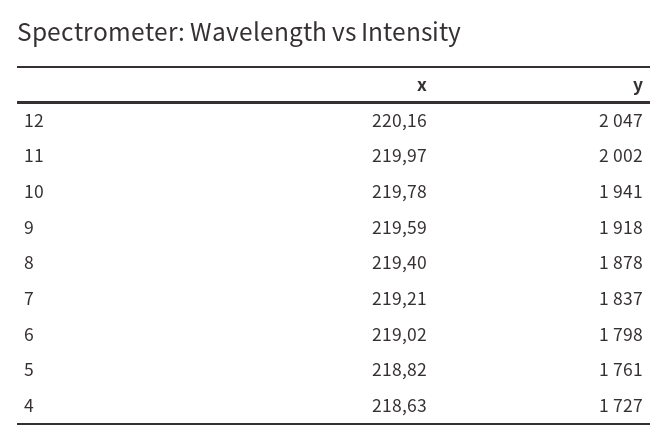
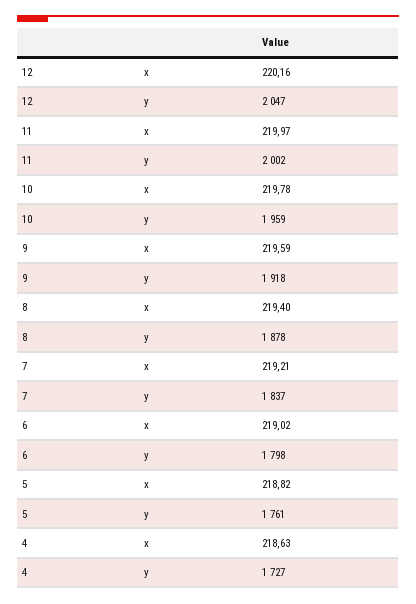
  {
    "x": {
      "12": 220.16,
      "11": 219.97,
      "10": 219.78,
      "9": 219.59,
      "8": 219.4,
      "7": 219.21,
      "6": 219.02,
      "5": 218.82,
      "4": 218.63
    },
    "y": {
      "12": 2047,
      "11": 2002,
-     "10": 1941,
+     "10": 1959,
      "9": 1918,
      "8": 1878,
      "7": 1837,
      "6": 1798,
      "5": 1761,
      "4": 1727
    }
  }

